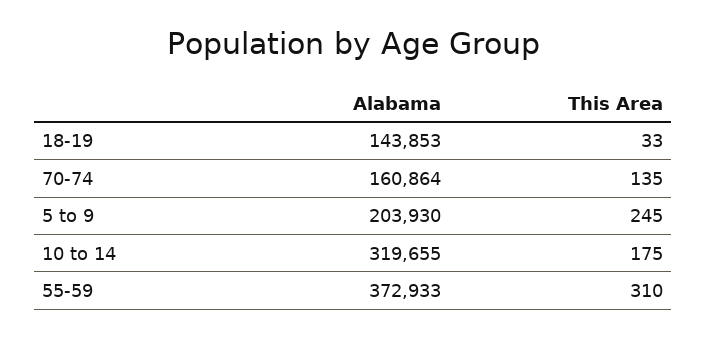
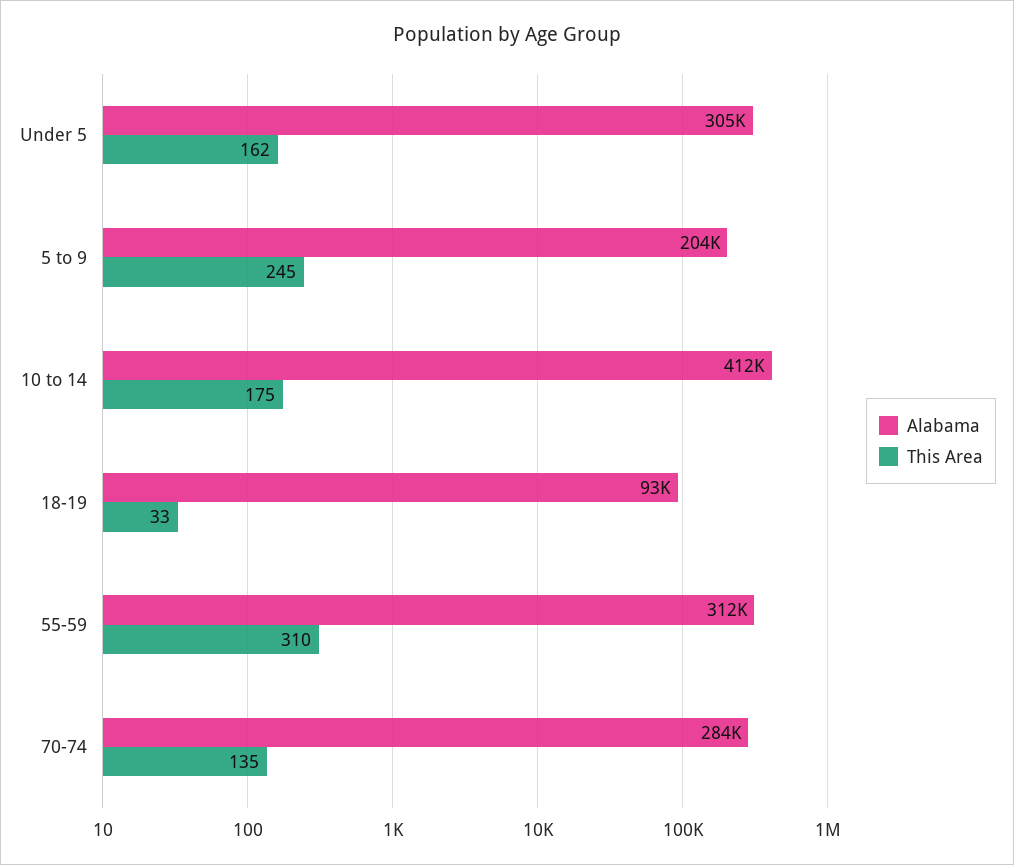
  {
    "Alabama": {
-     "18-19": 143853,
+     "18-19": 93000,
-     "70-74": 160864,
+     "70-74": 284000,
      "5 to 9": 203930,
-     "10 to 14": 319655,
+     "10 to 14": 412000,
-     "55-59": 372933
+     "55-59": 312000,
+     "Under 5": 305000
    },
    "This Area": {
      "18-19": 33,
      "70-74": 135,
      "5 to 9": 245,
      "10 to 14": 175,
-     "55-59": 310
+     "55-59": 310,
+     "Under 5": 162
    }
  }

